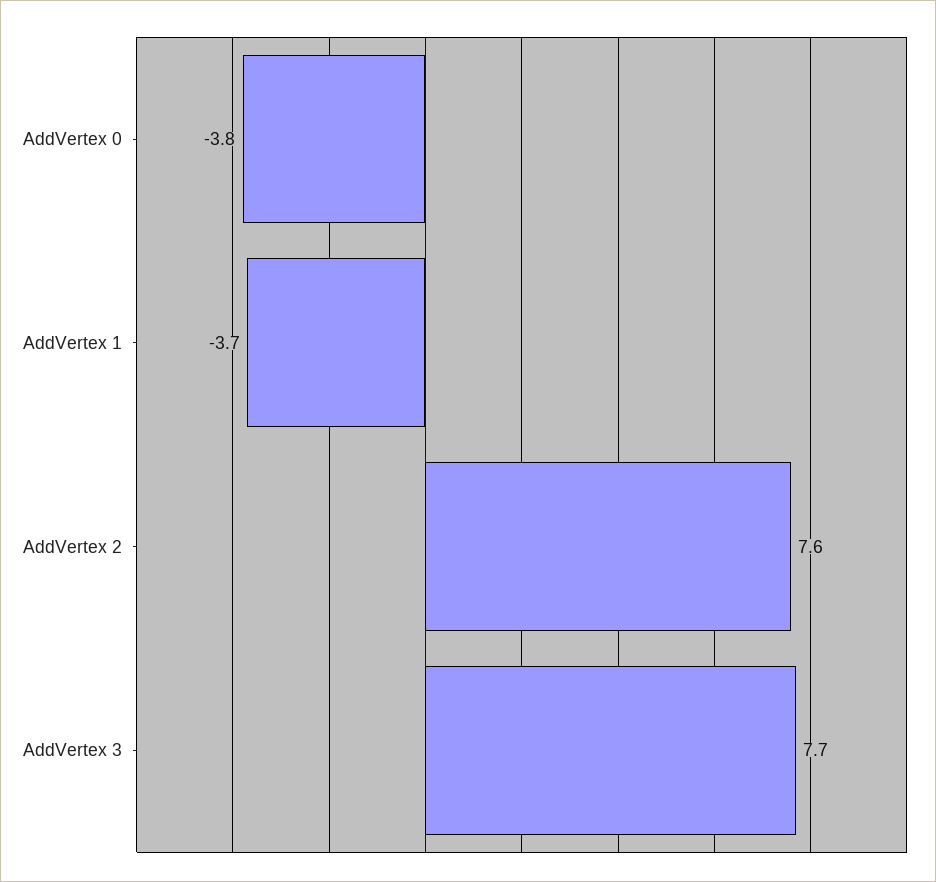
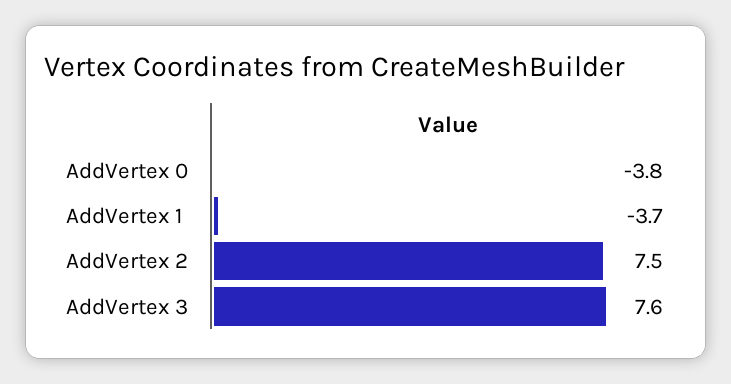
  {
    "AddVertex 0": -3.8,
    "AddVertex 1": -3.7,
-   "AddVertex 2": 7.6,
+   "AddVertex 2": 7.5,
-   "AddVertex 3": 7.7
+   "AddVertex 3": 7.6
  }

